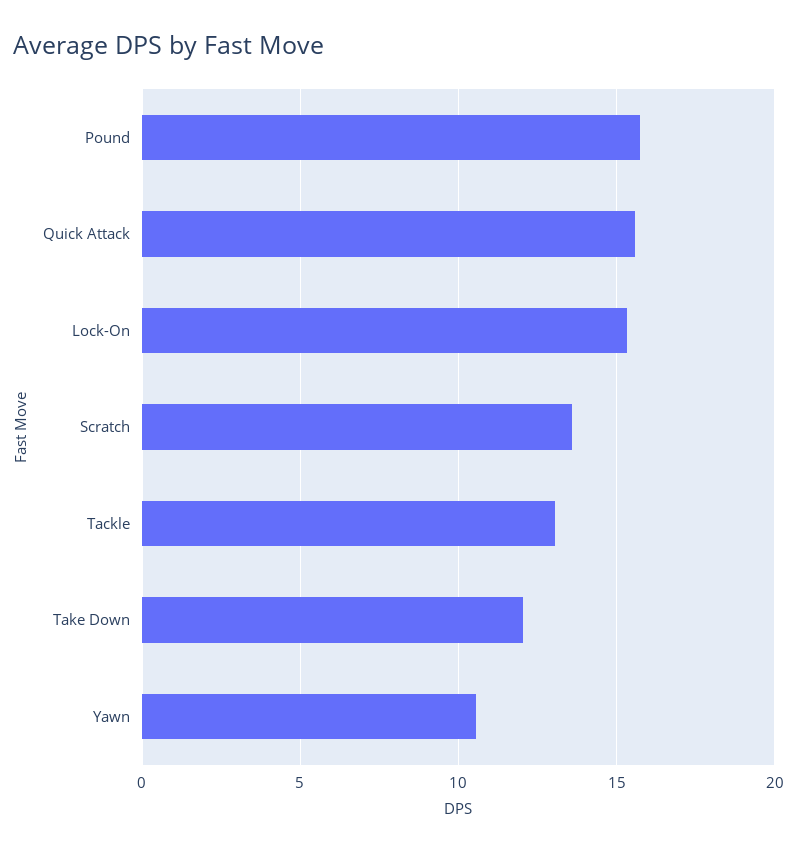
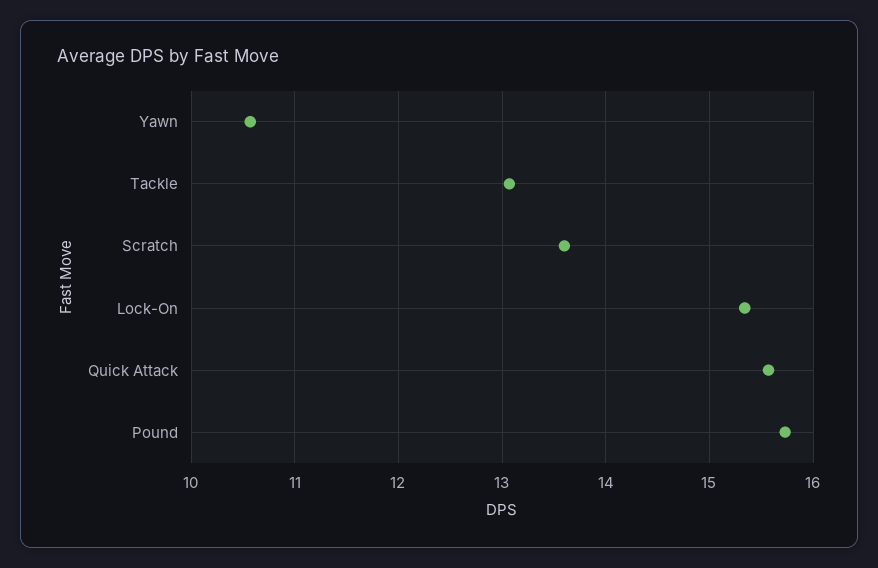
  {
    "Pound": 15.7,
    "Quick Attack": 15.6,
    "Lock-On": 15.3,
    "Scratch": 13.6,
    "Tackle": 13.1,
-   "Take Down": 12,
    "Yawn": 10.6
  }

